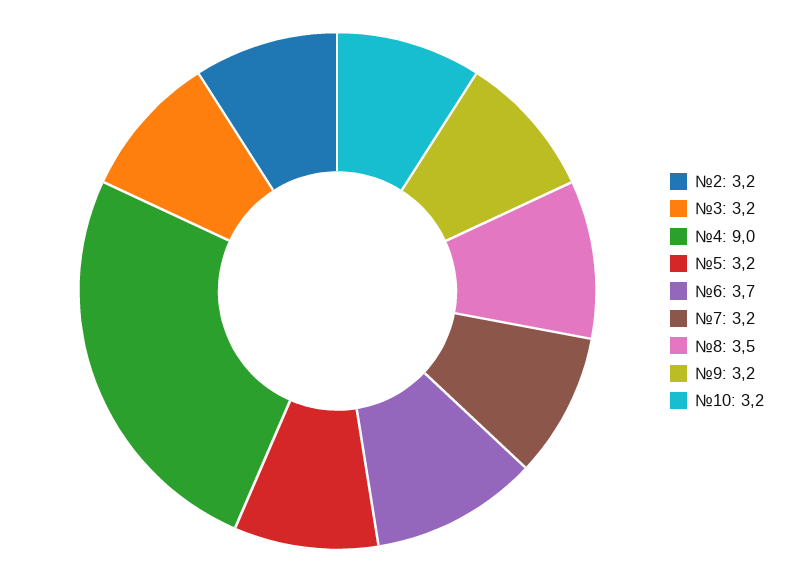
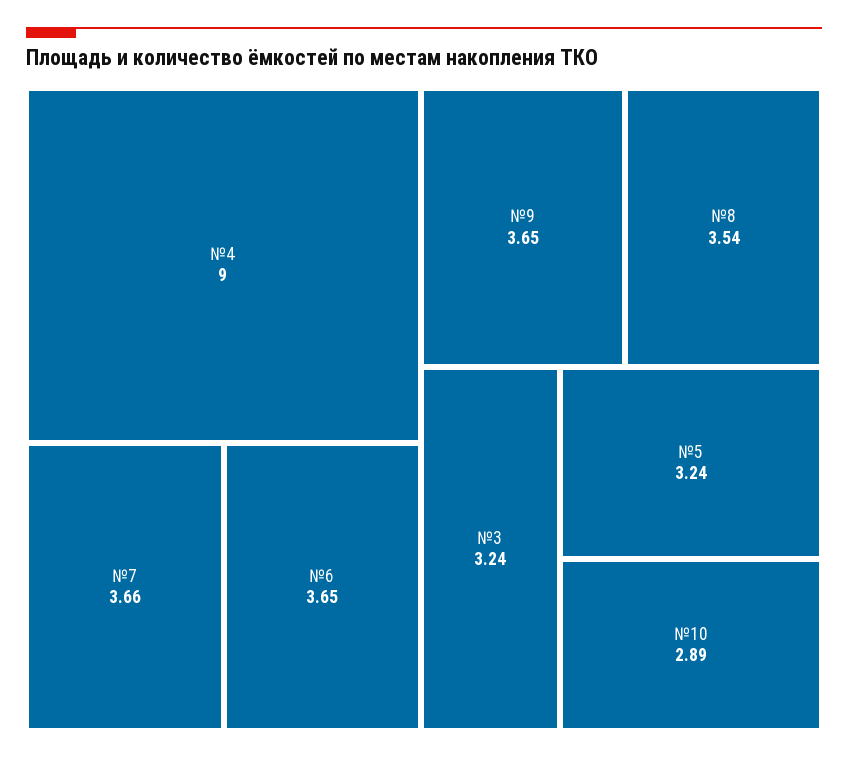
  {
-   "№2": 3.2,
    "№3": 3.24,
    "№4": 9,
    "№5": 3.24,
    "№6": 3.65,
-   "№7": 3.2,
+   "№7": 3.66,
    "№8": 3.54,
-   "№9": 3.2,
+   "№9": 3.65,
-   "№10": 3.2
+   "№10": 2.89
  }

